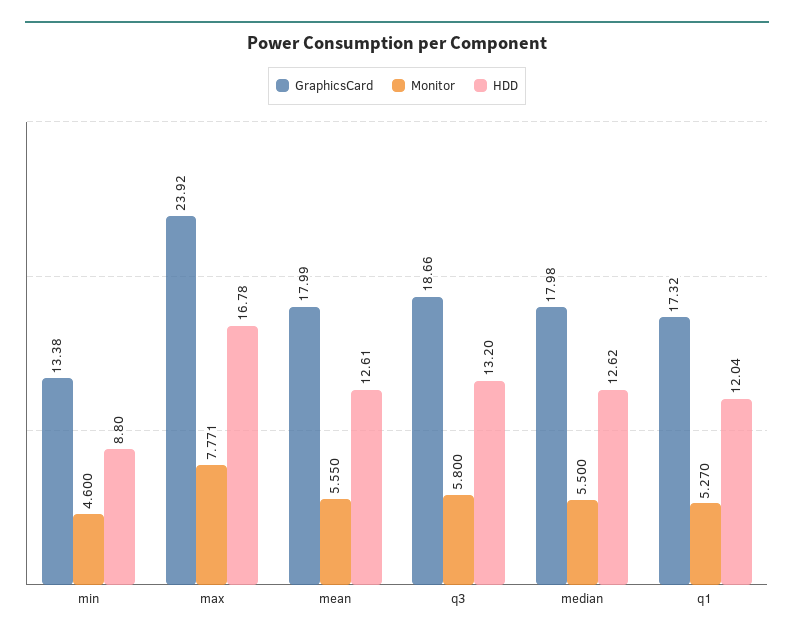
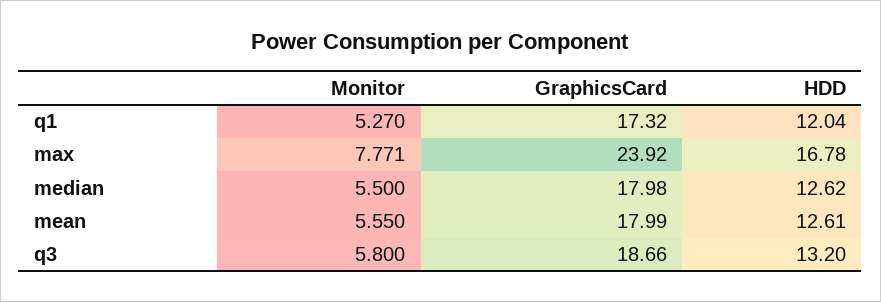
  {
    "GraphicsCard": {
-     "min": 13.38,
      "max": 23.92,
      "mean": 17.99,
      "q3": 18.66,
      "median": 17.98,
      "q1": 17.32
    },
    "Monitor": {
-     "min": 4.6,
      "max": 7.771,
      "mean": 5.55,
      "q3": 5.8,
      "median": 5.5,
      "q1": 5.27
    },
    "HDD": {
-     "min": 8.8,
      "max": 16.78,
      "mean": 12.61,
      "q3": 13.2,
      "median": 12.62,
      "q1": 12.04
    }
  }

